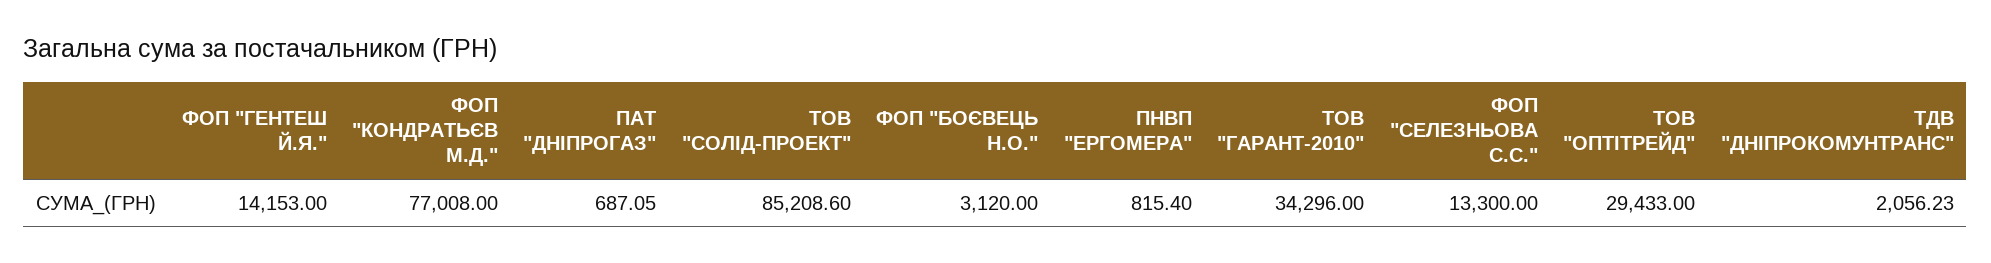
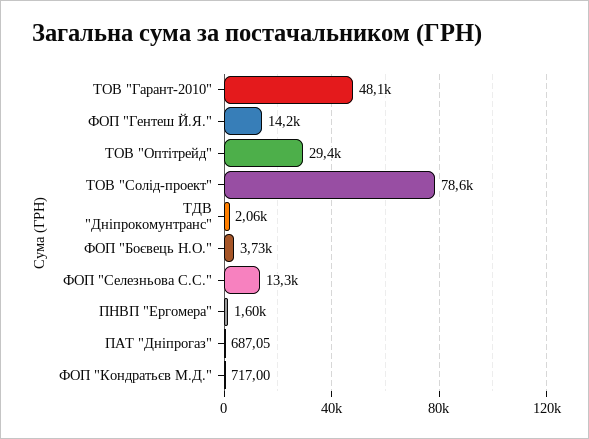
  {
    "ФОП \"ГЕНТЕШ Й.Я.\"": 14153,
-   "ФОП \"КОНДРАТЬЄВ М.Д.\"": 77008,
+   "ФОП \"КОНДРАТЬЄВ М.Д.\"": 717,
    "ПАТ \"ДНІПРОГАЗ\"": 687.05,
-   "ТОВ \"СОЛІД-ПРОЕКТ\"": 85208.6,
+   "ТОВ \"СОЛІД-ПРОЕКТ\"": 78600,
-   "ФОП \"БОЄВЕЦЬ Н.О.\"": 3120,
+   "ФОП \"БОЄВЕЦЬ Н.О.\"": 3730,
-   "ПНВП \"ЕРГОМЕРА\"": 815.4,
+   "ПНВП \"ЕРГОМЕРА\"": 1600,
-   "ТОВ \"ГАРАНТ-2010\"": 34296,
+   "ТОВ \"ГАРАНТ-2010\"": 48100,
    "ФОП \"СЕЛЕЗНЬОВА С.С.\"": 13300,
    "ТОВ \"ОПТІТРЕЙД\"": 29433,
    "ТДВ \"ДНІПРОКОМУНТРАНС\"": 2056.23
  }

